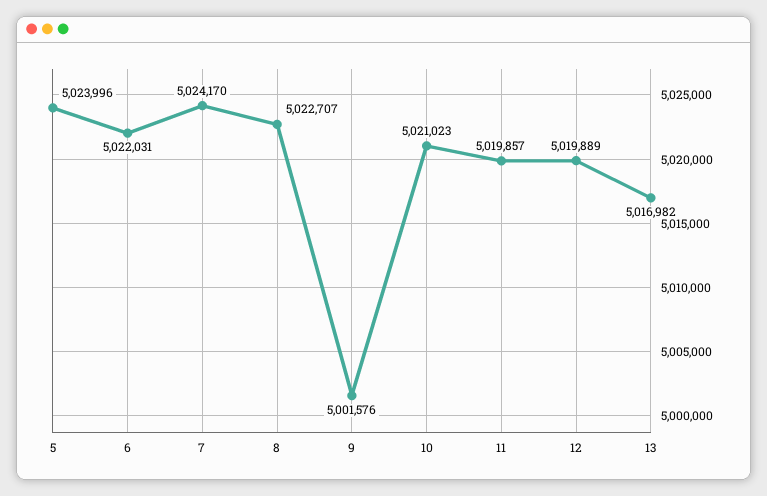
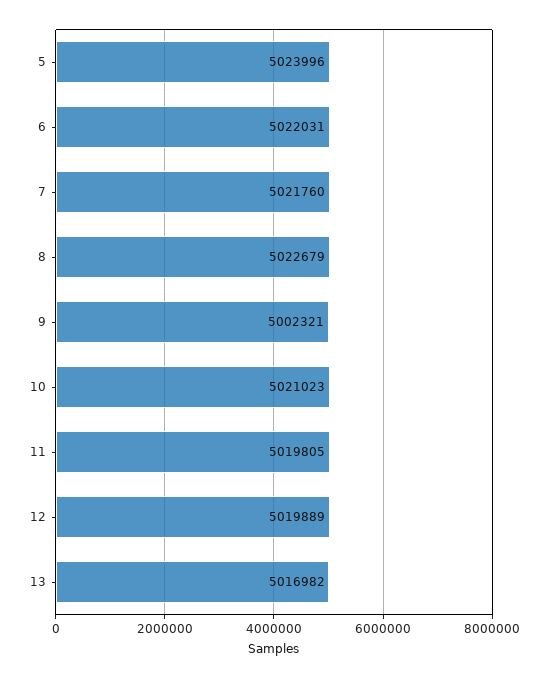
  {
    "5": 5023996,
    "6": 5022031,
-   "7": 5024170,
+   "7": 5021760,
-   "8": 5022707,
+   "8": 5022679,
-   "9": 5001576,
+   "9": 5002321,
    "10": 5021023,
-   "11": 5019857,
+   "11": 5019805,
    "12": 5019889,
    "13": 5016982
  }

